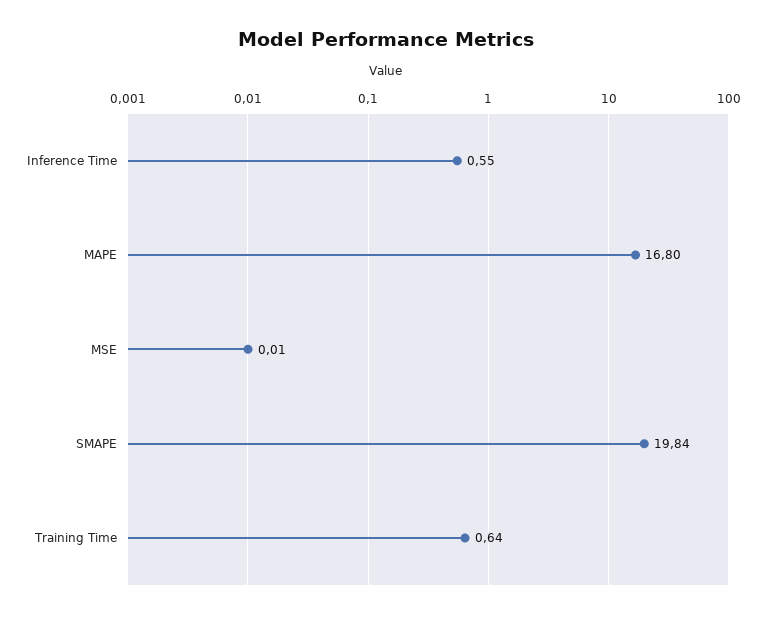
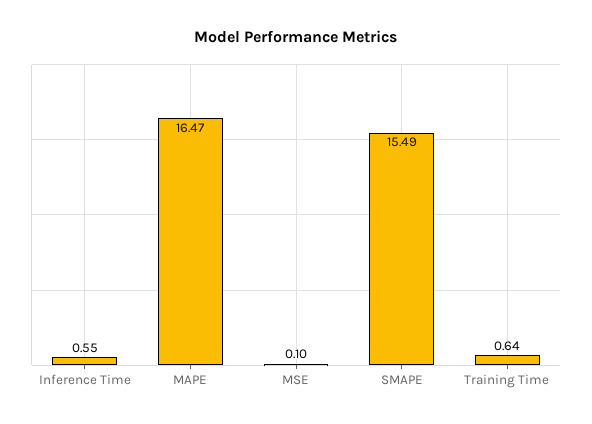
  {
    "Inference Time": 0.55,
-   "MAPE": 16.8,
+   "MAPE": 16.47,
-   "MSE": 0.01,
+   "MSE": 0.1,
-   "SMAPE": 19.84,
+   "SMAPE": 15.49,
    "Training Time": 0.64
  }

